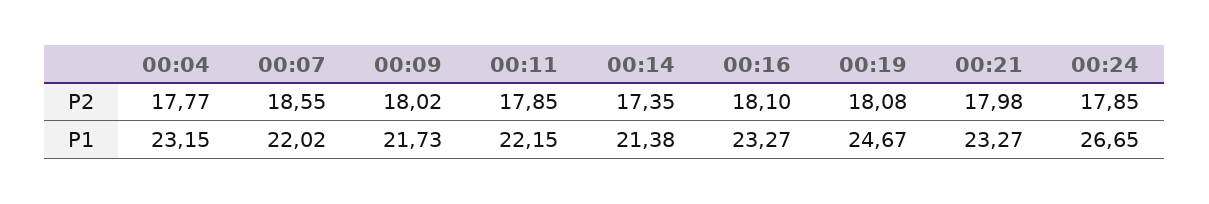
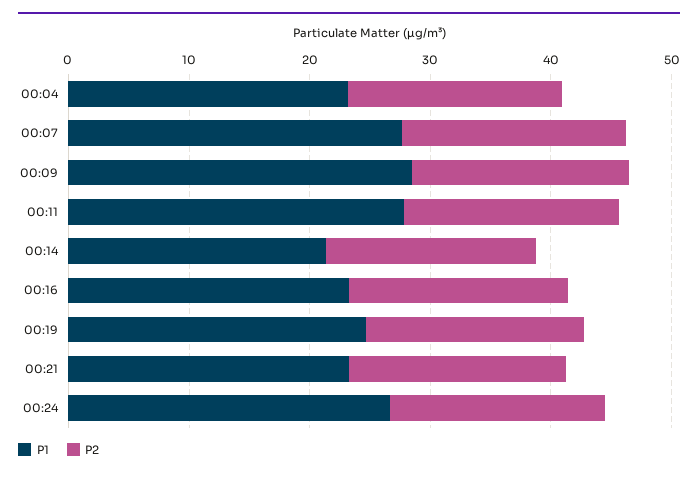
  {
    "P2": {
      "00:04": 17.77,
      "00:07": 18.55,
      "00:09": 18.02,
      "00:11": 17.85,
      "00:14": 17.35,
      "00:16": 18.1,
      "00:19": 18.08,
      "00:21": 17.98,
      "00:24": 17.85
    },
    "P1": {
      "00:04": 23.15,
-     "00:07": 22.02,
+     "00:07": 28,
-     "00:09": 21.73,
+     "00:09": 28,
-     "00:11": 22.15,
+     "00:11": 28,
      "00:14": 21.38,
      "00:16": 23.27,
      "00:19": 24.67,
      "00:21": 23.27,
      "00:24": 26.65
    }
  }

